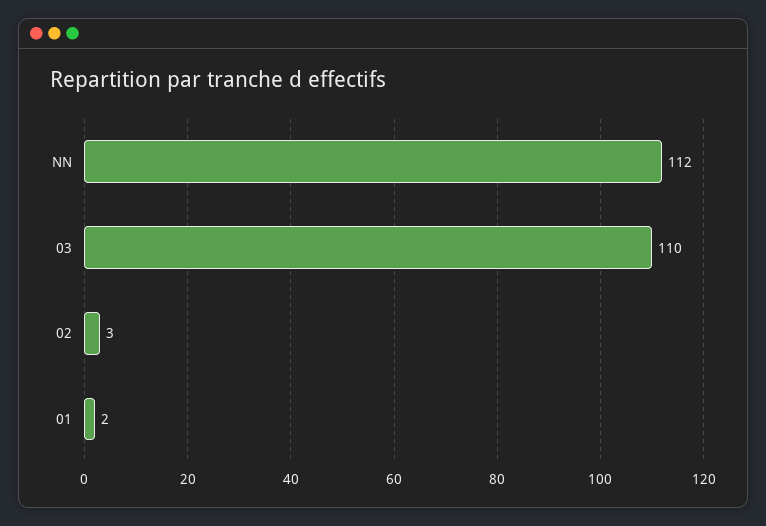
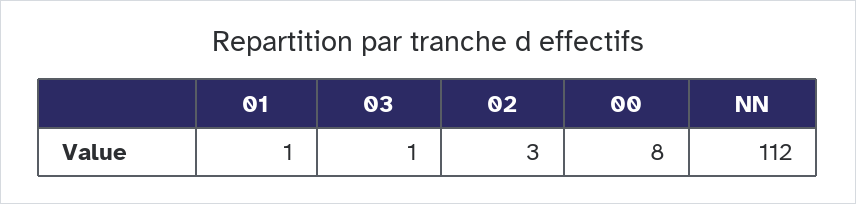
  {
    "NN": 112,
-   "03": 110,
+   "03": 1,
    "02": 3,
-   "01": 2
+   "01": 1,
+   "00": 8
  }

